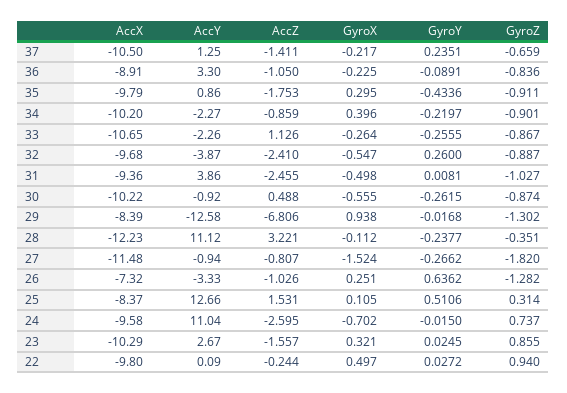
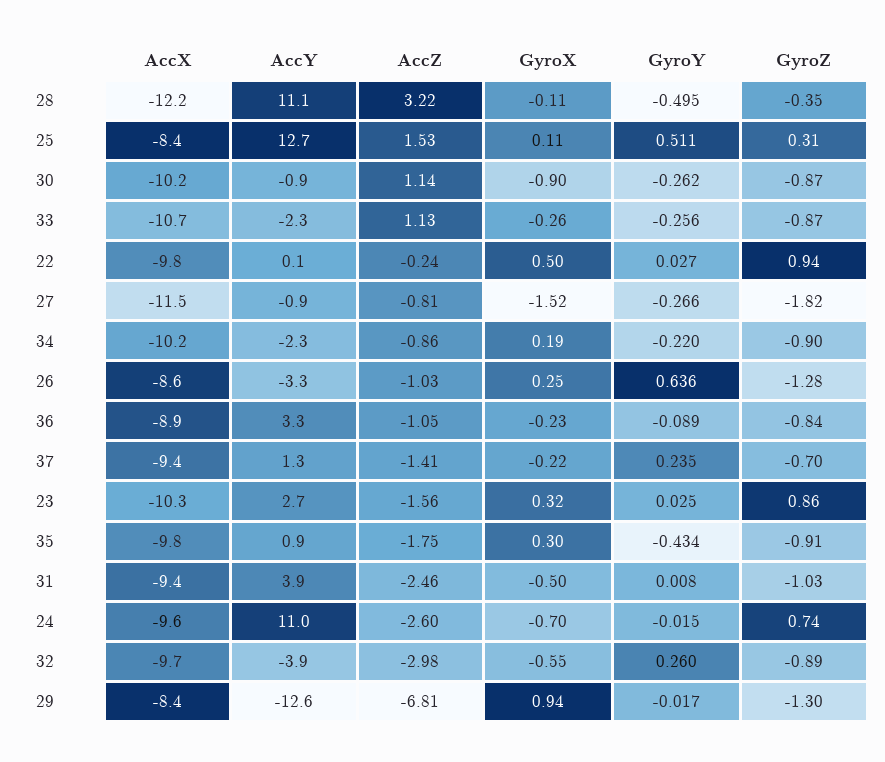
  {
    "AccX": {
-     "37": -10.5,
+     "37": -9.4,
      "36": -8.91,
      "35": -9.79,
      "34": -10.2,
      "33": -10.65,
      "32": -9.68,
      "31": -9.36,
      "30": -10.22,
      "29": -8.39,
      "28": -12.23,
      "27": -11.48,
-     "26": -7.32,
+     "26": -8.6,
      "25": -8.37,
      "24": -9.58,
      "23": -10.29,
      "22": -9.8
    },
    "AccY": {
      "37": 1.25,
      "36": 3.3,
      "35": 0.86,
      "34": -2.27,
      "33": -2.26,
      "32": -3.87,
      "31": 3.86,
      "30": -0.92,
      "29": -12.58,
      "28": 11.12,
      "27": -0.94,
      "26": -3.33,
      "25": 12.66,
      "24": 11.04,
      "23": 2.67,
      "22": 0.09
    },
    "AccZ": {
      "37": -1.411,
      "36": -1.05,
      "35": -1.753,
      "34": -0.859,
      "33": 1.126,
-     "32": -2.41,
+     "32": -2.98,
      "31": -2.455,
-     "30": 0.488,
+     "30": 1.14,
      "29": -6.806,
      "28": 3.221,
      "27": -0.807,
      "26": -1.026,
      "25": 1.531,
      "24": -2.595,
      "23": -1.557,
      "22": -0.244
    },
    "GyroX": {
      "37": -0.217,
      "36": -0.225,
      "35": 0.295,
-     "34": 0.396,
+     "34": 0.19,
      "33": -0.264,
      "32": -0.547,
      "31": -0.498,
-     "30": -0.555,
+     "30": -0.9,
      "29": 0.938,
      "28": -0.112,
      "27": -1.524,
      "26": 0.251,
      "25": 0.105,
      "24": -0.702,
      "23": 0.321,
      "22": 0.497
    },
    "GyroY": {
      "37": 0.2351,
      "36": -0.0891,
      "35": -0.4336,
      "34": -0.2197,
      "33": -0.2555,
      "32": 0.26,
      "31": 0.0081,
      "30": -0.2615,
      "29": -0.0168,
-     "28": -0.2377,
+     "28": -0.495,
      "27": -0.2662,
      "26": 0.6362,
      "25": 0.5106,
      "24": -0.015,
      "23": 0.0245,
      "22": 0.0272
    },
    "GyroZ": {
-     "37": -0.659,
+     "37": -0.7,
      "36": -0.836,
      "35": -0.911,
      "34": -0.901,
      "33": -0.867,
      "32": -0.887,
      "31": -1.027,
      "30": -0.874,
      "29": -1.302,
      "28": -0.351,
      "27": -1.82,
      "26": -1.282,
      "25": 0.314,
      "24": 0.737,
      "23": 0.855,
      "22": 0.94
    }
  }

